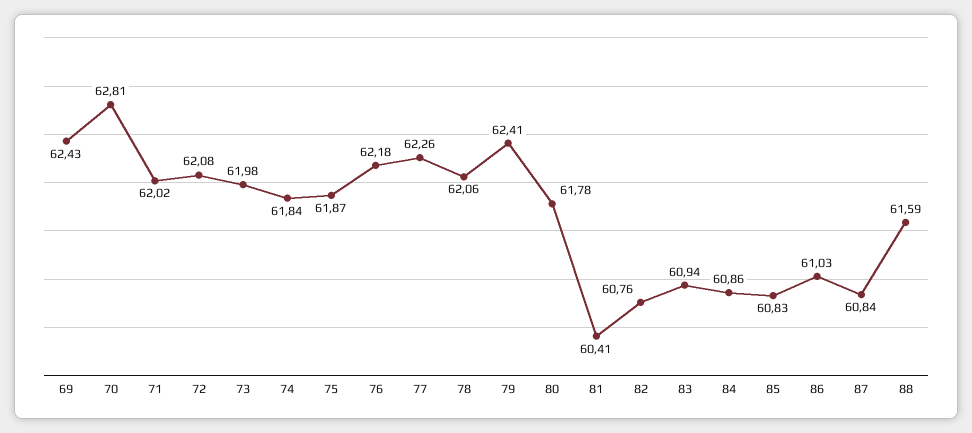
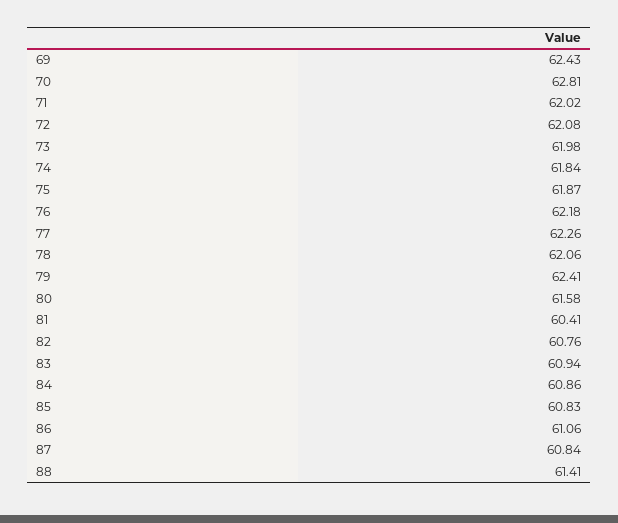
  {
    "69": 62.43,
    "70": 62.81,
    "71": 62.02,
    "72": 62.08,
    "73": 61.98,
    "74": 61.84,
    "75": 61.87,
    "76": 62.18,
    "77": 62.26,
    "78": 62.06,
    "79": 62.41,
-   "80": 61.78,
+   "80": 61.58,
    "81": 60.41,
    "82": 60.76,
    "83": 60.94,
    "84": 60.86,
    "85": 60.83,
-   "86": 61.03,
+   "86": 61.06,
    "87": 60.84,
-   "88": 61.59
+   "88": 61.41
  }

